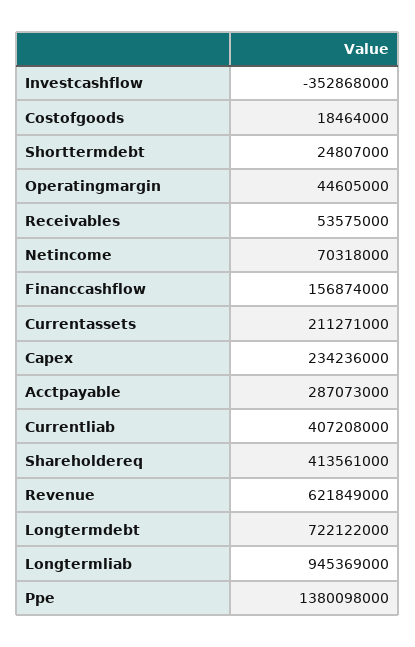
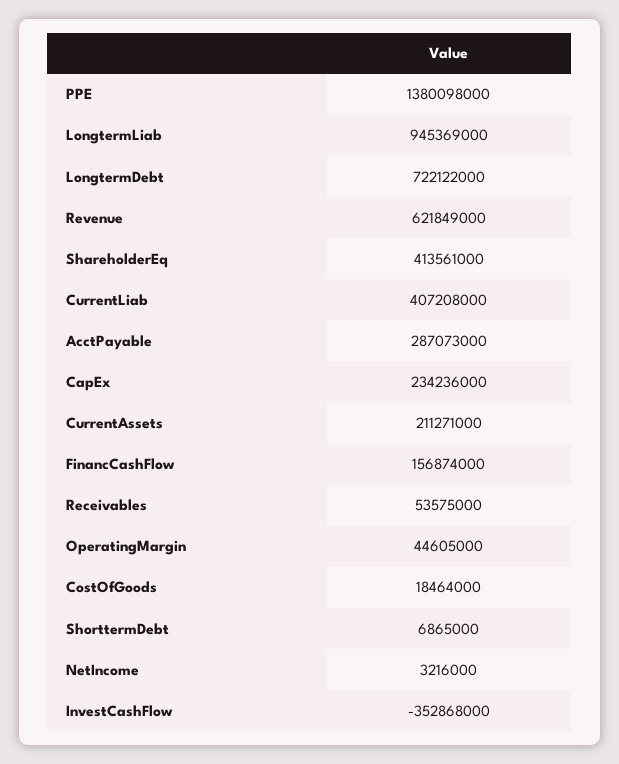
  {
    "Investcashflow": -352868000,
    "Costofgoods": 18464000,
-   "Shorttermdebt": 24807000,
+   "Shorttermdebt": 6865000,
    "Operatingmargin": 44605000,
    "Receivables": 53575000,
-   "Netincome": 70318000,
+   "Netincome": 3216000,
    "Financcashflow": 156874000,
    "Currentassets": 211271000,
    "Capex": 234236000,
    "Acctpayable": 287073000,
    "Currentliab": 407208000,
    "Shareholdereq": 413561000,
    "Revenue": 621849000,
    "Longtermdebt": 722122000,
    "Longtermliab": 945369000,
    "Ppe": 1380098000
  }

